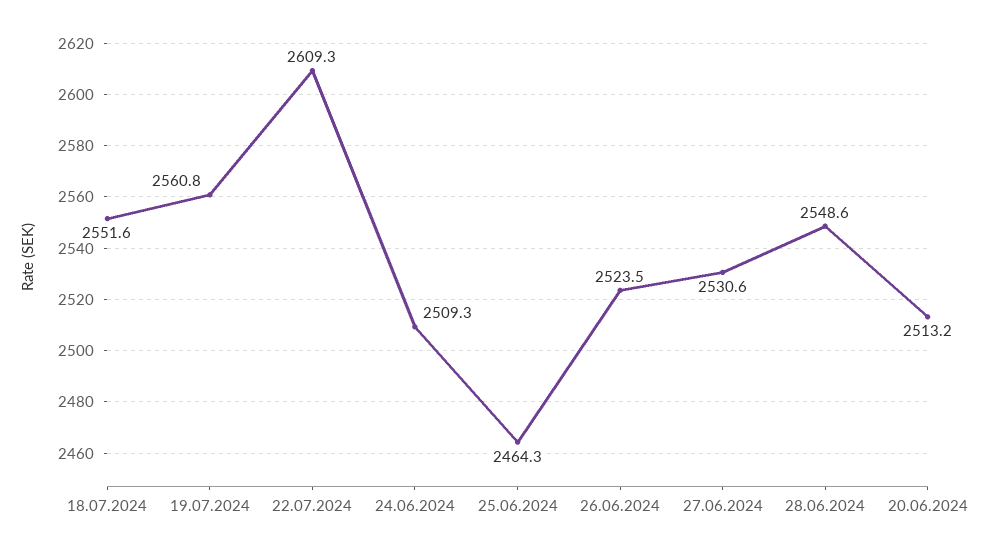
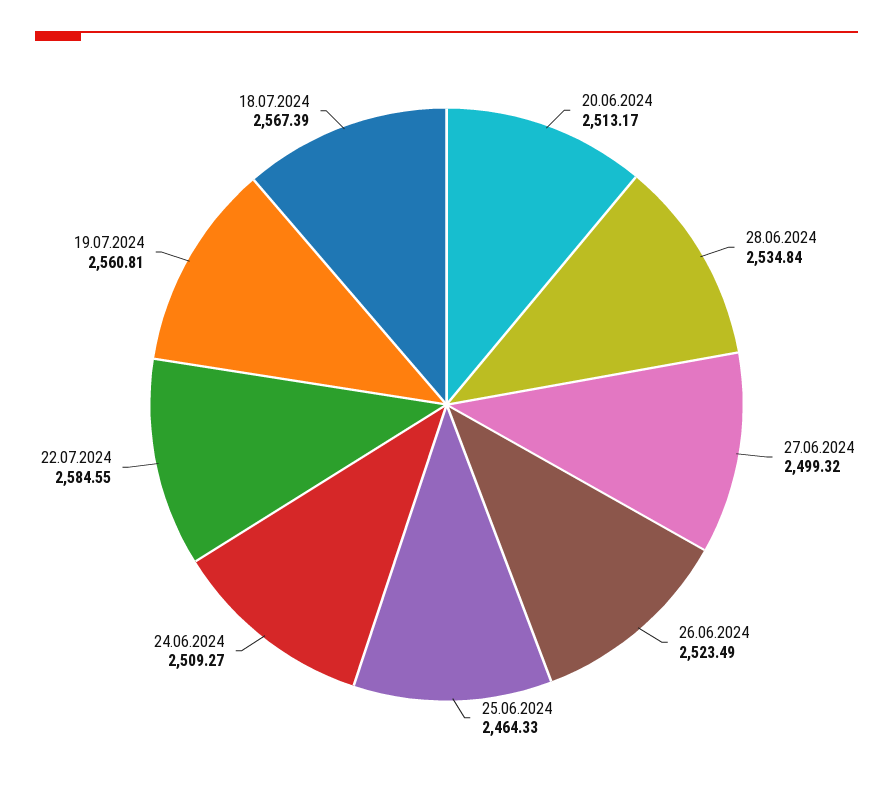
  {
-   "18.07.2024": 2551.6,
+   "18.07.2024": 2567.39,
    "19.07.2024": 2560.81,
-   "22.07.2024": 2609.3,
+   "22.07.2024": 2584.55,
    "24.06.2024": 2509.27,
    "25.06.2024": 2464.33,
    "26.06.2024": 2523.49,
-   "27.06.2024": 2530.6,
+   "27.06.2024": 2499.32,
-   "28.06.2024": 2548.6,
+   "28.06.2024": 2534.84,
    "20.06.2024": 2513.17
  }

